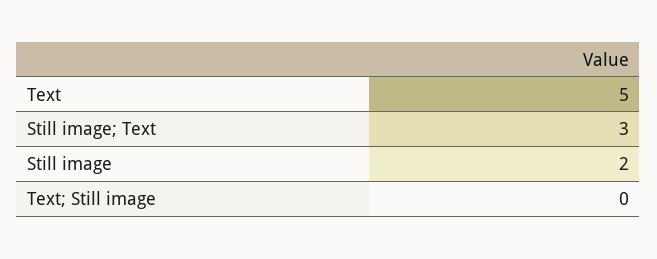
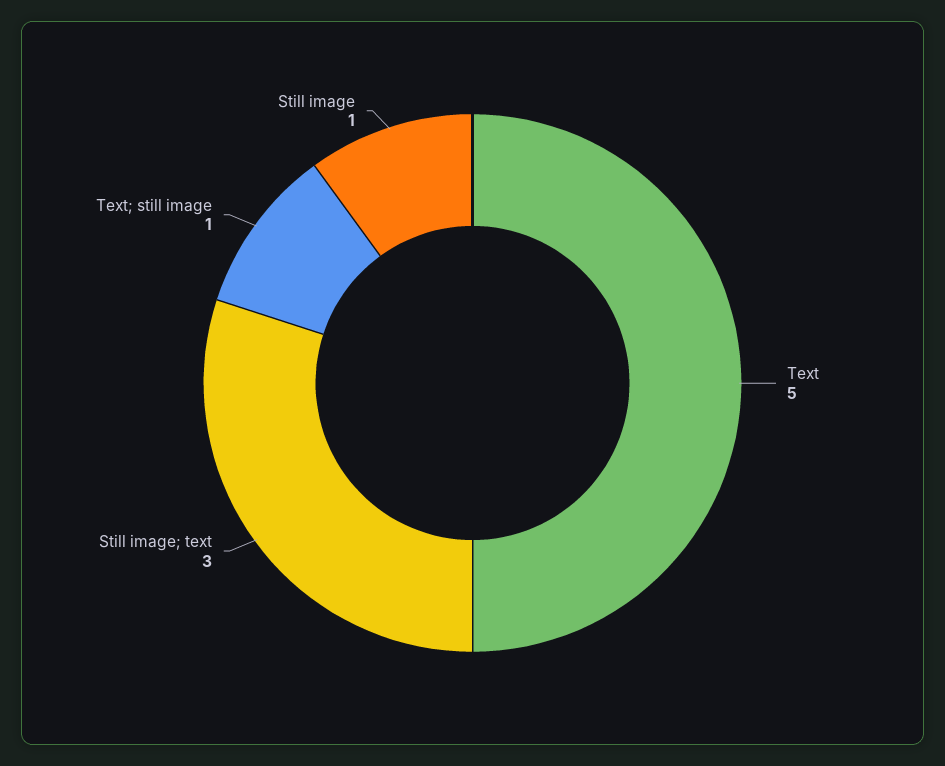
  {
    "Text": 5,
    "Still image; Text": 3,
-   "Still image": 2,
+   "Still image": 1,
-   "Text; Still image": 0
+   "Text; Still image": 1
  }

